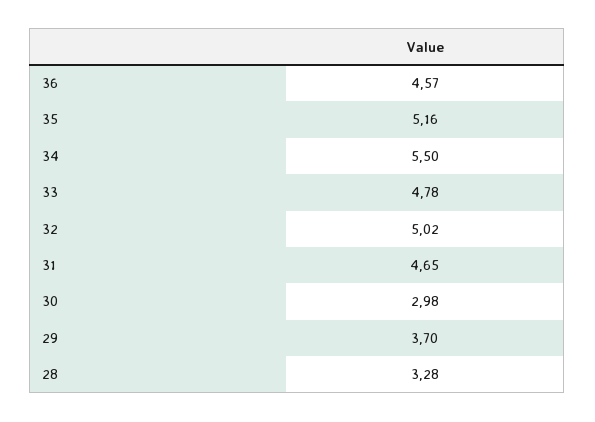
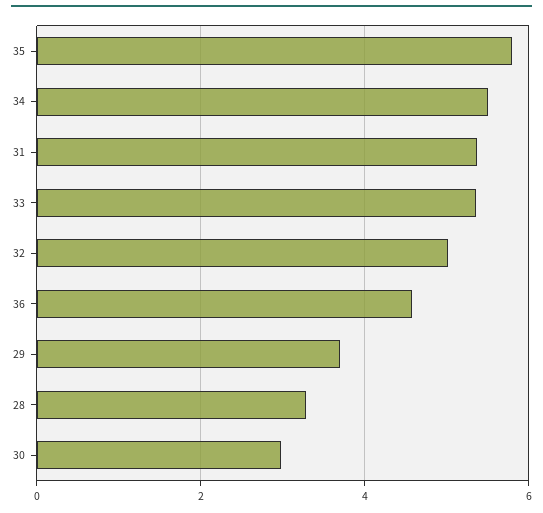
  {
    "36": 4.57,
-   "35": 5.16,
+   "35": 5.8,
    "34": 5.5,
-   "33": 4.78,
+   "33": 5.4,
    "32": 5.02,
-   "31": 4.65,
+   "31": 5.4,
    "30": 2.98,
    "29": 3.7,
    "28": 3.28
  }

